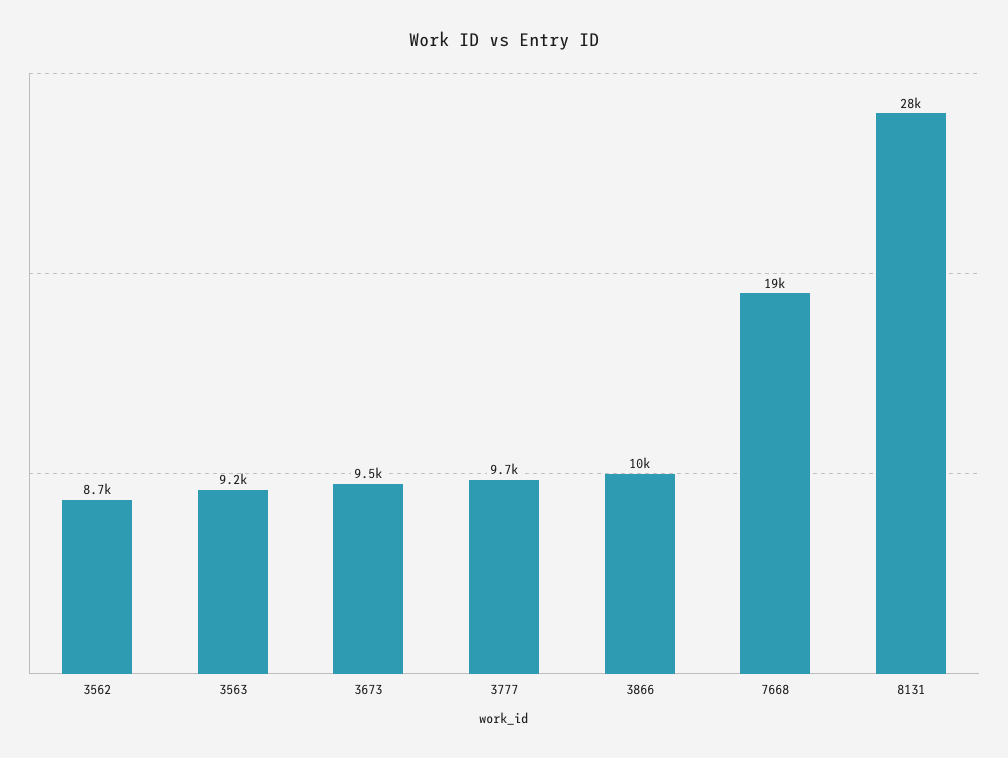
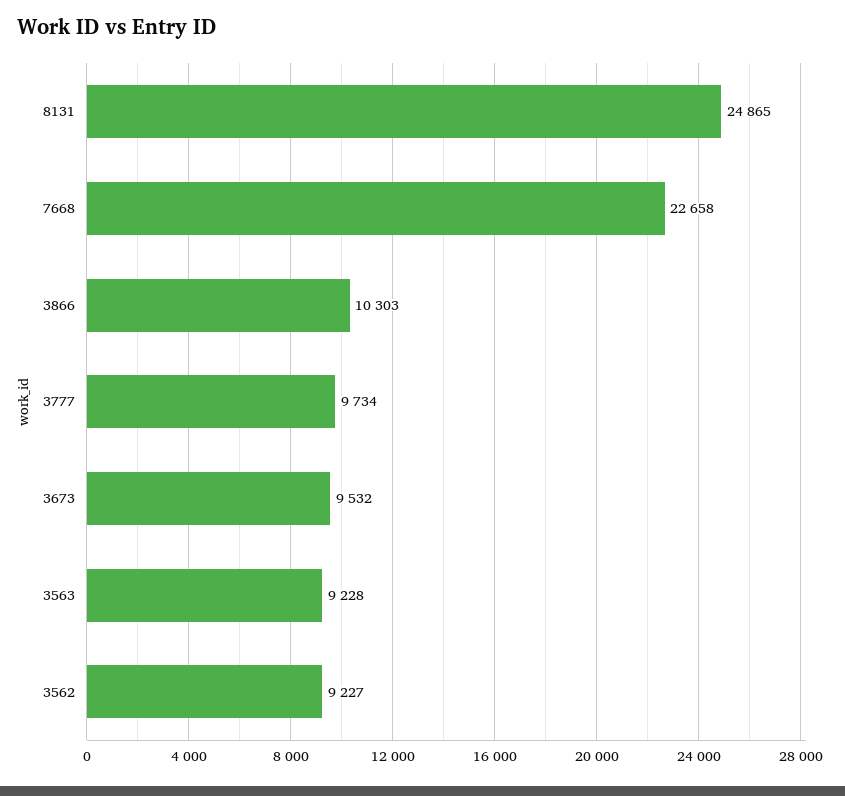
  {
-   "3562": 8700,
+   "3562": 9227,
    "3563": 9228,
    "3673": 9532,
    "3777": 9734,
    "3866": 10303,
-   "7668": 19000,
+   "7668": 22658,
-   "8131": 28000
+   "8131": 24865
  }

